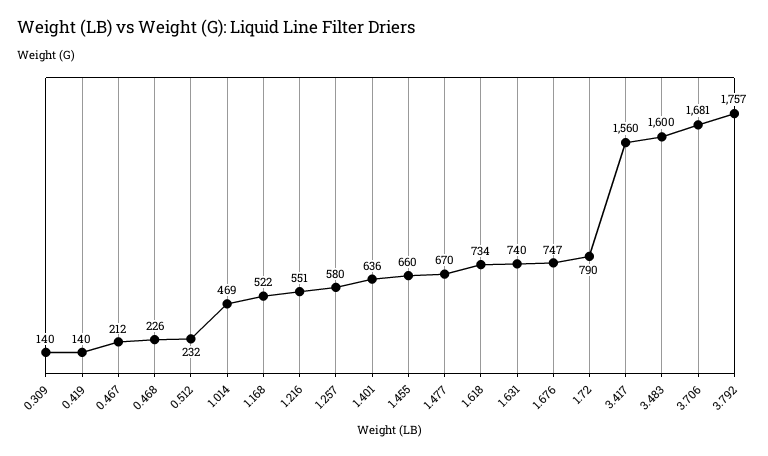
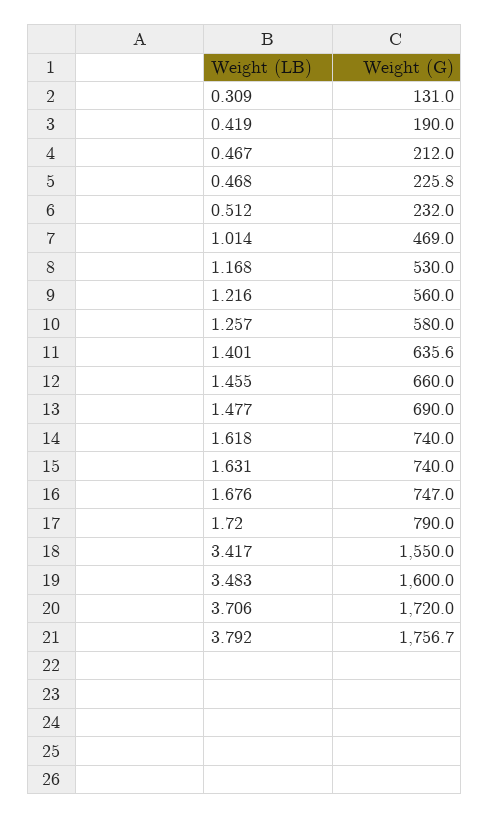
  {
-   "0.309": 140,
+   "0.309": 131,
-   "0.419": 140,
+   "0.419": 190,
    "0.467": 212,
    "0.468": 225.8,
    "0.512": 232,
    "1.014": 469,
-   "1.168": 522,
+   "1.168": 530,
-   "1.216": 551,
+   "1.216": 560,
    "1.257": 580,
    "1.401": 635.6,
    "1.455": 660,
-   "1.477": 670,
+   "1.477": 690,
-   "1.618": 734,
+   "1.618": 740,
    "1.631": 740,
    "1.676": 747,
    "1.72": 790,
-   "3.417": 1560,
+   "3.417": 1550,
    "3.483": 1600,
-   "3.706": 1681,
+   "3.706": 1720,
    "3.792": 1756.7
  }

